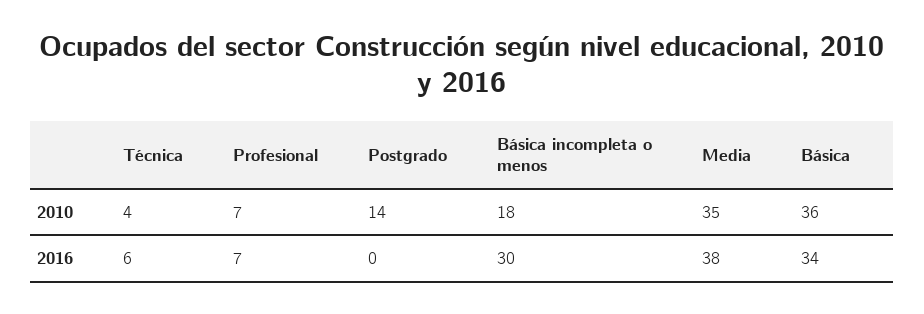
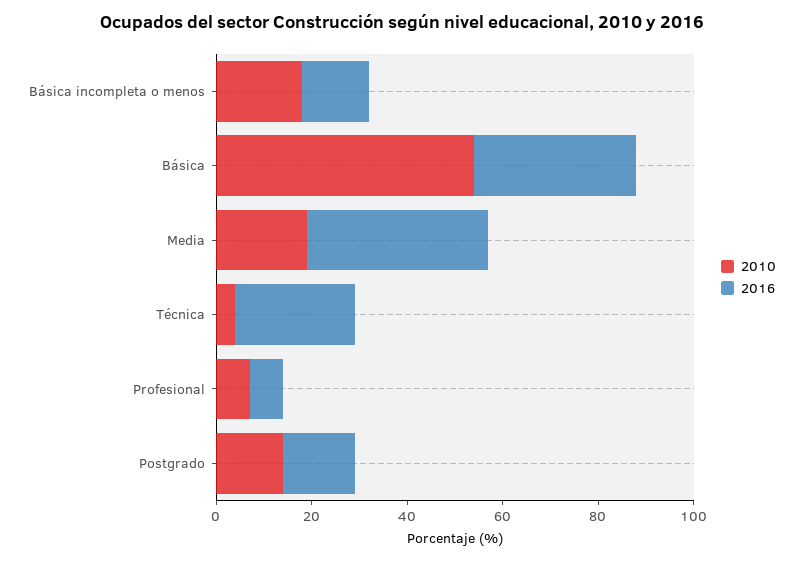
  {
    "2010": {
      "Técnica": 4,
      "Profesional": 7,
      "Postgrado": 14,
      "Básica incompleta o menos": 18,
-     "Media": 35,
+     "Media": 20,
-     "Básica": 36
+     "Básica": 55
    },
    "2016": {
-     "Técnica": 6,
+     "Técnica": 25,
      "Profesional": 7,
-     "Postgrado": 0,
+     "Postgrado": 15,
-     "Básica incompleta o menos": 30,
+     "Básica incompleta o menos": 15,
      "Media": 38,
      "Básica": 34
    }
  }

